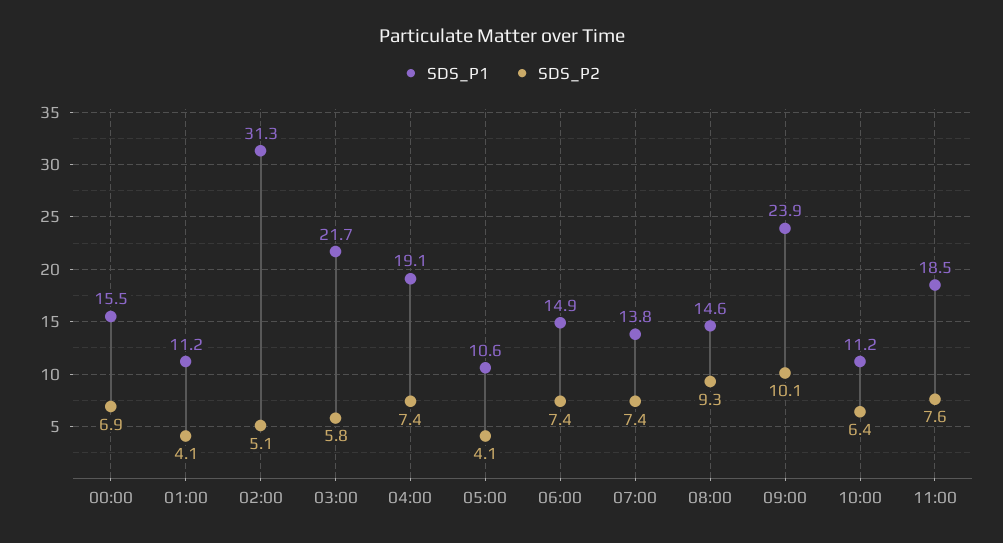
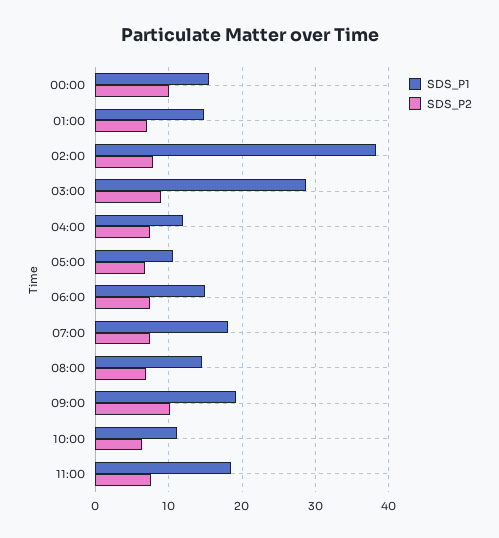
  {
    "SDS_P1": {
      "00:00": 15.5,
-     "01:00": 11.2,
+     "01:00": 15,
-     "02:00": 31.3,
+     "02:00": 38,
-     "03:00": 21.7,
+     "03:00": 29,
-     "04:00": 19.1,
+     "04:00": 12,
      "05:00": 10.6,
      "06:00": 14.9,
-     "07:00": 13.8,
+     "07:00": 18,
      "08:00": 14.6,
-     "09:00": 23.9,
+     "09:00": 19,
      "10:00": 11.2,
      "11:00": 18.5
    },
    "SDS_P2": {
-     "00:00": 6.9,
+     "00:00": 10,
-     "01:00": 4.1,
+     "01:00": 7,
-     "02:00": 5.1,
+     "02:00": 8,
-     "03:00": 5.8,
+     "03:00": 9,
      "04:00": 7.4,
-     "05:00": 4.1,
+     "05:00": 7,
      "06:00": 7.4,
      "07:00": 7.4,
-     "08:00": 9.3,
+     "08:00": 7,
      "09:00": 10.1,
      "10:00": 6.4,
      "11:00": 7.6
    }
  }

